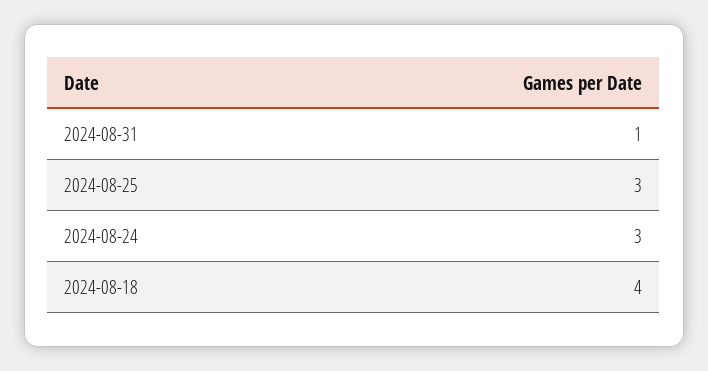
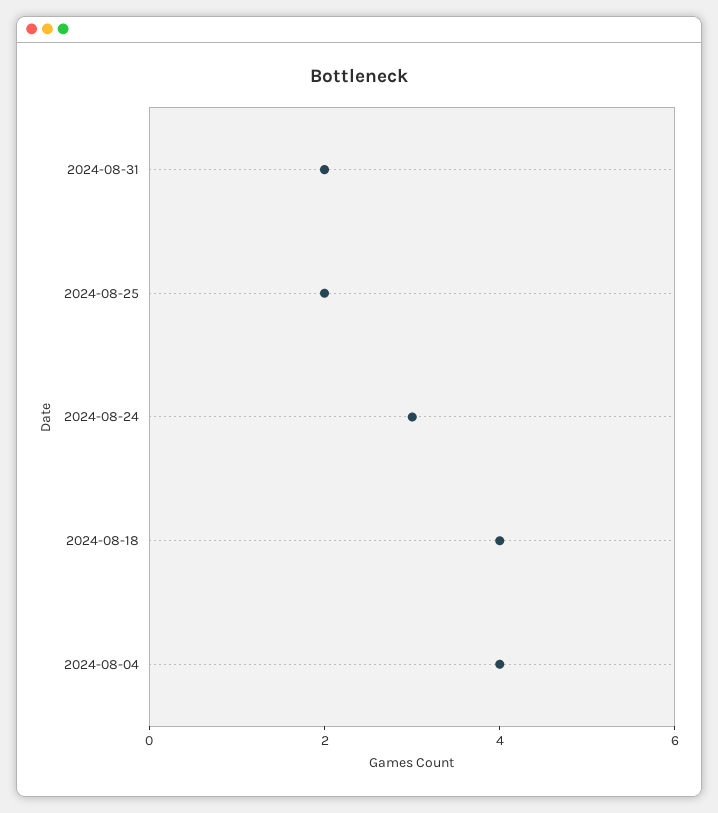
  {
-   "2024-08-31": 1,
+   "2024-08-31": 2,
-   "2024-08-25": 3,
+   "2024-08-25": 2,
    "2024-08-24": 3,
-   "2024-08-18": 4
+   "2024-08-18": 4,
+   "2024-08-04": 4
  }

